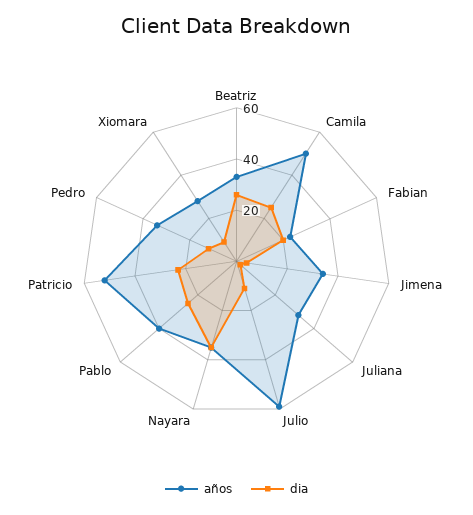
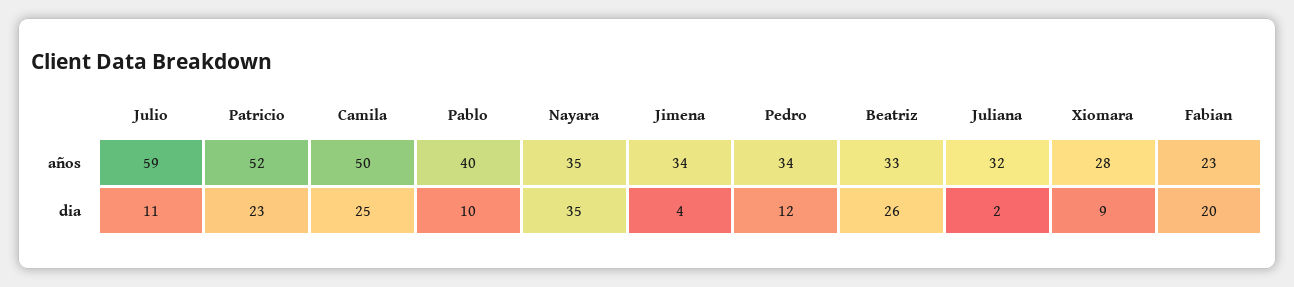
  {
    "años": {
      "Beatriz": 33,
      "Camila": 50,
      "Fabian": 23,
      "Jimena": 34,
      "Juliana": 32,
      "Julio": 59,
      "Nayara": 35,
      "Pablo": 40,
      "Patricio": 52,
      "Pedro": 34,
      "Xiomara": 28
    },
    "dia": {
      "Beatriz": 26,
      "Camila": 25,
      "Fabian": 20,
      "Jimena": 4,
      "Juliana": 2,
      "Julio": 11,
      "Nayara": 35,
-     "Pablo": 25,
+     "Pablo": 10,
      "Patricio": 23,
      "Pedro": 12,
      "Xiomara": 9
    }
  }

